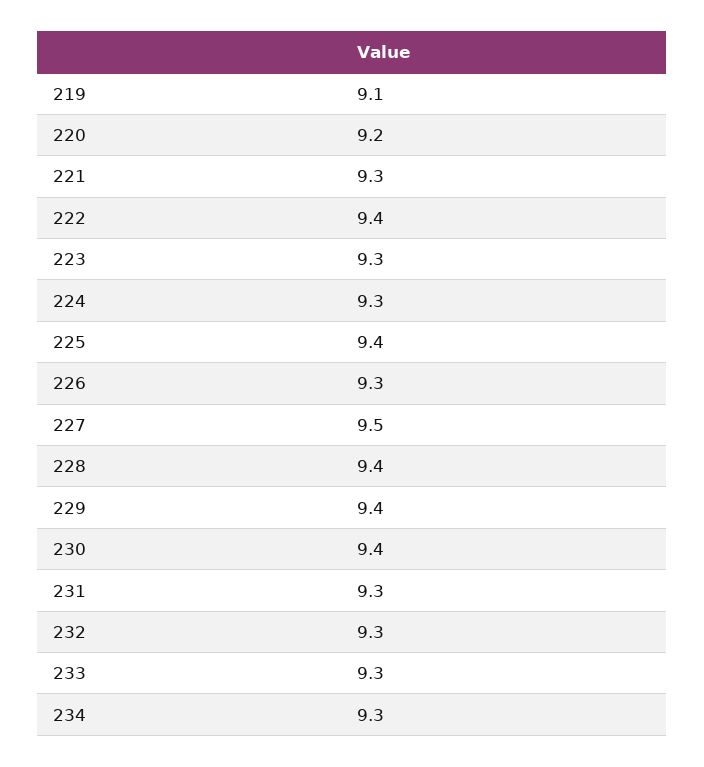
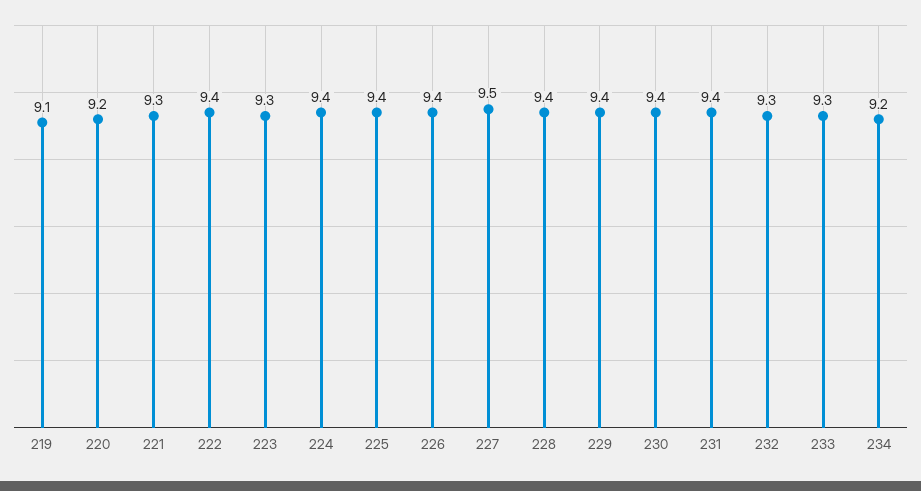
  {
    "219": 9.1,
    "220": 9.2,
    "221": 9.3,
    "222": 9.4,
    "223": 9.3,
-   "224": 9.3,
+   "224": 9.4,
    "225": 9.4,
-   "226": 9.3,
+   "226": 9.4,
    "227": 9.5,
    "228": 9.4,
    "229": 9.4,
    "230": 9.4,
-   "231": 9.3,
+   "231": 9.4,
    "232": 9.3,
    "233": 9.3,
-   "234": 9.3
+   "234": 9.2
  }

